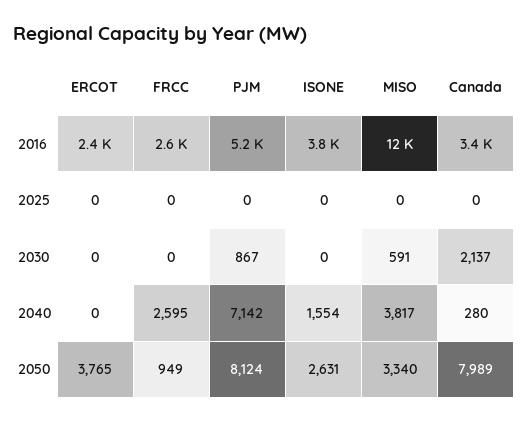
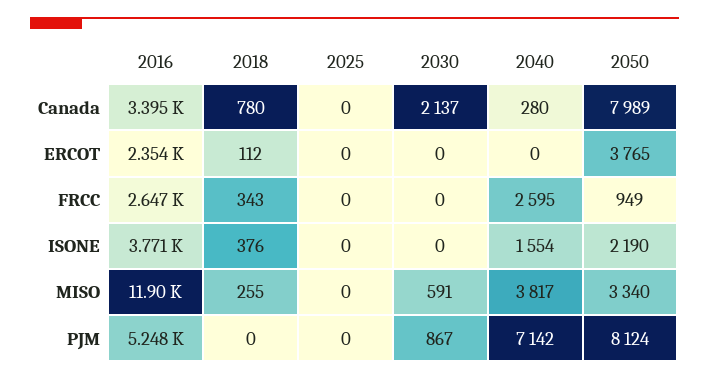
  {
    "ERCOT": {
      "2016": 2354,
      "2025": 0,
      "2030": 0,
      "2040": 0,
-     "2050": 3765
+     "2050": 3765,
+     "2018": 112
    },
    "FRCC": {
      "2016": 2647,
      "2025": 0,
      "2030": 0,
      "2040": 2595,
-     "2050": 949
+     "2050": 949,
+     "2018": 343
    },
    "PJM": {
      "2016": 5248,
      "2025": 0,
      "2030": 867,
      "2040": 7142,
-     "2050": 8124
+     "2050": 8124,
+     "2018": 0
    },
    "ISONE": {
      "2016": 3771,
      "2025": 0,
      "2030": 0,
      "2040": 1554,
-     "2050": 2631
+     "2050": 2190,
+     "2018": 376
    },
    "MISO": {
      "2016": 11900,
      "2025": 0,
      "2030": 591,
      "2040": 3817,
-     "2050": 3340
+     "2050": 3340,
+     "2018": 255
    },
    "Canada": {
      "2016": 3395,
      "2025": 0,
      "2030": 2137,
      "2040": 280,
-     "2050": 7989
+     "2050": 7989,
+     "2018": 780
    }
  }

